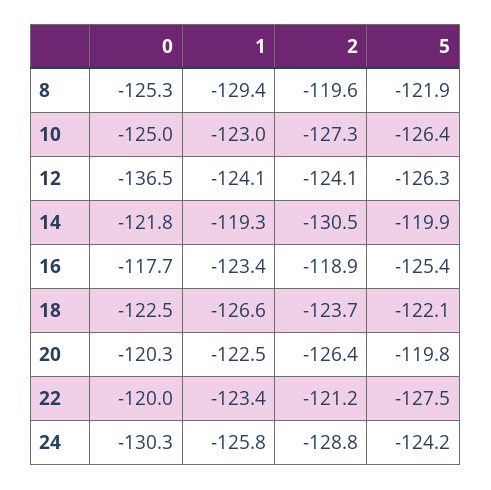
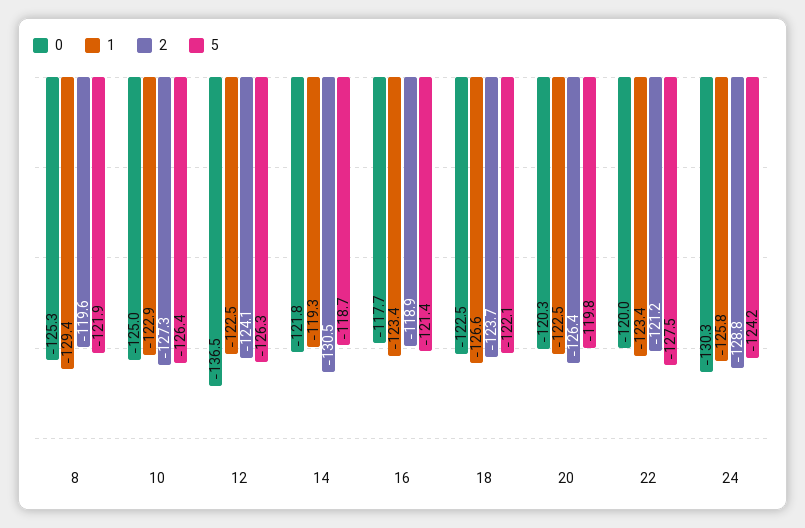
  {
    "0": {
      "8": -125.3,
      "10": -125,
      "12": -136.5,
      "14": -121.8,
      "16": -117.7,
      "18": -122.5,
      "20": -120.3,
      "22": -120,
      "24": -130.3
    },
    "1": {
      "8": -129.4,
-     "10": -123,
+     "10": -122.9,
-     "12": -124.1,
+     "12": -122.5,
      "14": -119.3,
      "16": -123.4,
      "18": -126.6,
      "20": -122.5,
      "22": -123.4,
      "24": -125.8
    },
    "2": {
      "8": -119.6,
      "10": -127.3,
      "12": -124.1,
      "14": -130.5,
      "16": -118.9,
      "18": -123.7,
      "20": -126.4,
      "22": -121.2,
      "24": -128.8
    },
    "5": {
      "8": -121.9,
      "10": -126.4,
      "12": -126.3,
-     "14": -119.9,
+     "14": -118.7,
-     "16": -125.4,
+     "16": -121.4,
      "18": -122.1,
      "20": -119.8,
      "22": -127.5,
      "24": -124.2
    }
  }

